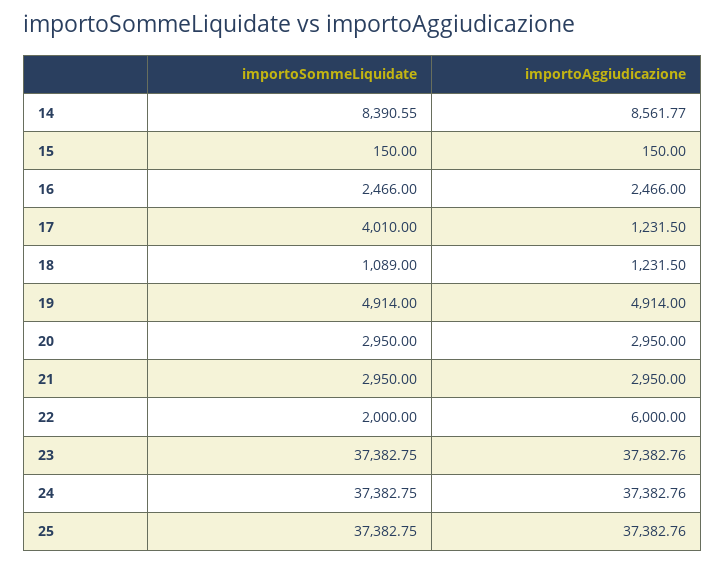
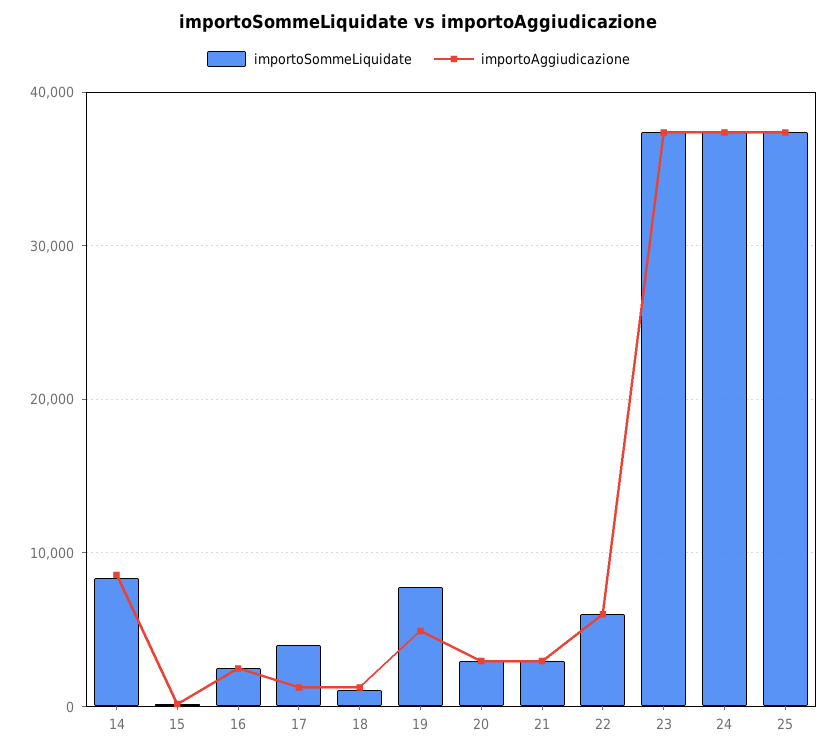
  {
    "importoSommeLiquidate": {
      "14": 8390.55,
      "15": 150,
      "16": 2466,
      "17": 4010,
      "18": 1089,
-     "19": 4914,
+     "19": 8000,
      "20": 2950,
      "21": 2950,
-     "22": 2000,
+     "22": 6000,
      "23": 37382.75,
      "24": 37382.75,
      "25": 37382.75
    },
    "importoAggiudicazione": {
      "14": 8561.77,
      "15": 150,
      "16": 2466,
      "17": 1231.5,
      "18": 1231.5,
      "19": 4914,
      "20": 2950,
      "21": 2950,
      "22": 6000,
      "23": 37382.76,
      "24": 37382.76,
      "25": 37382.76
    }
  }

